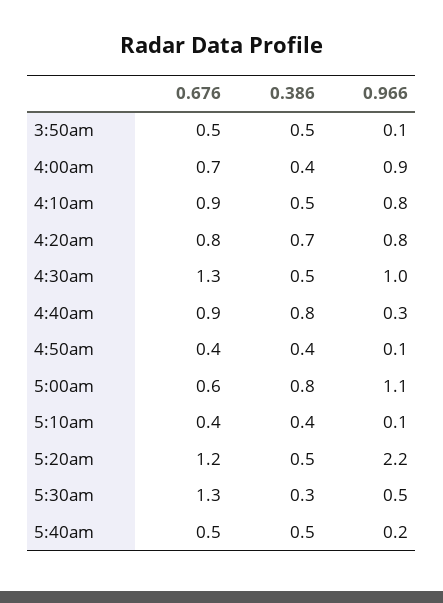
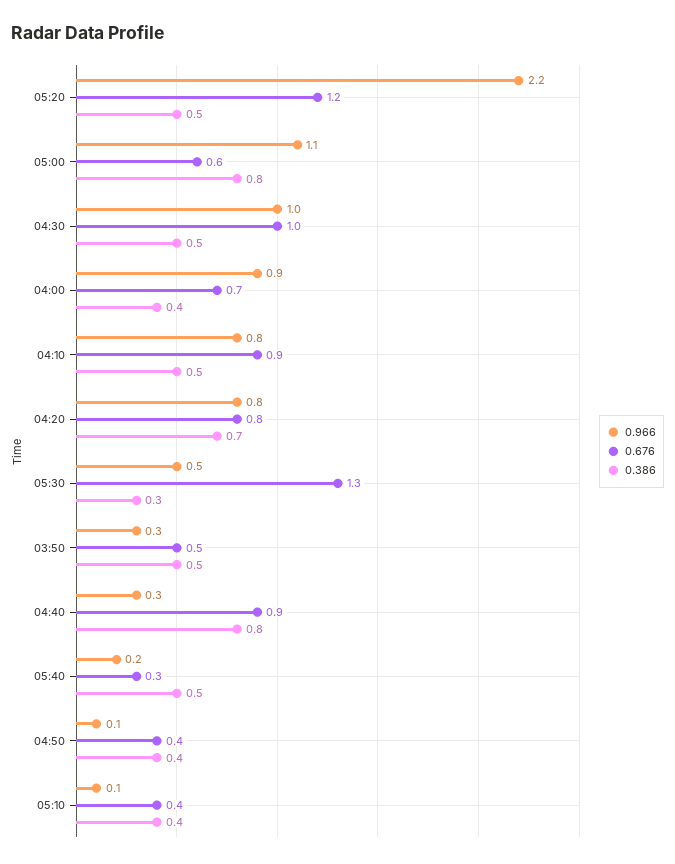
  {
    "0.676": {
      "3:50am": 0.5,
      "4:00am": 0.7,
      "4:10am": 0.9,
      "4:20am": 0.8,
-     "4:30am": 1.3,
+     "4:30am": 1,
      "4:40am": 0.9,
      "4:50am": 0.4,
      "5:00am": 0.6,
      "5:10am": 0.4,
      "5:20am": 1.2,
      "5:30am": 1.3,
-     "5:40am": 0.5
+     "5:40am": 0.3
    },
    "0.386": {
      "3:50am": 0.5,
      "4:00am": 0.4,
      "4:10am": 0.5,
      "4:20am": 0.7,
      "4:30am": 0.5,
      "4:40am": 0.8,
      "4:50am": 0.4,
      "5:00am": 0.8,
      "5:10am": 0.4,
      "5:20am": 0.5,
      "5:30am": 0.3,
      "5:40am": 0.5
    },
    "0.966": {
-     "3:50am": 0.1,
+     "3:50am": 0.3,
      "4:00am": 0.9,
      "4:10am": 0.8,
      "4:20am": 0.8,
      "4:30am": 1,
      "4:40am": 0.3,
      "4:50am": 0.1,
      "5:00am": 1.1,
      "5:10am": 0.1,
      "5:20am": 2.2,
      "5:30am": 0.5,
      "5:40am": 0.2
    }
  }

